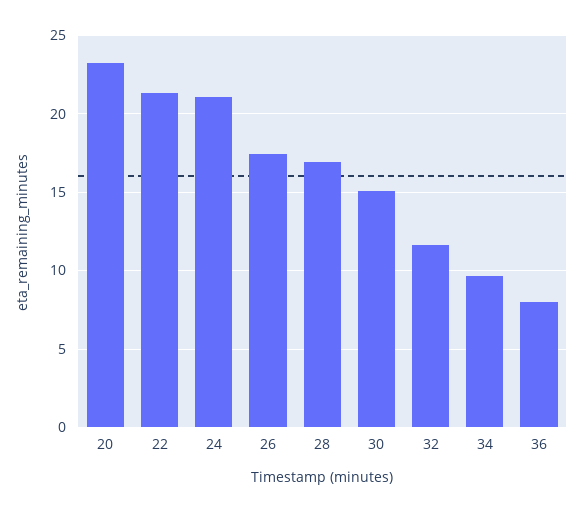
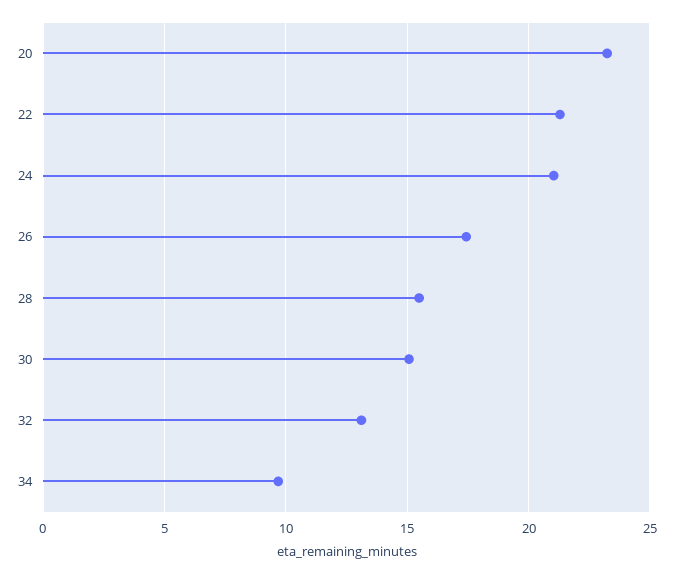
  {
    "20": 23,
    "22": 21.5,
    "24": 21,
    "26": 17.5,
-   "28": 17,
+   "28": 15.5,
    "30": 15,
-   "32": 11.5,
+   "32": 13,
-   "34": 9.5,
+   "34": 9.5
-   "36": 8
  }

